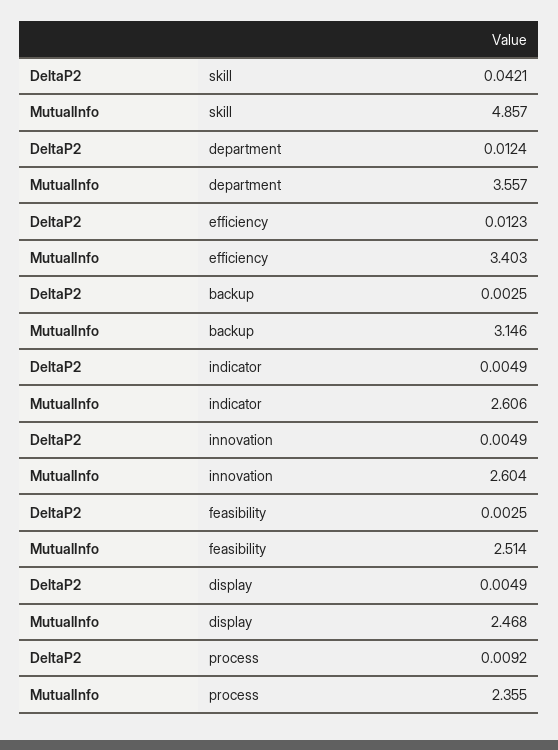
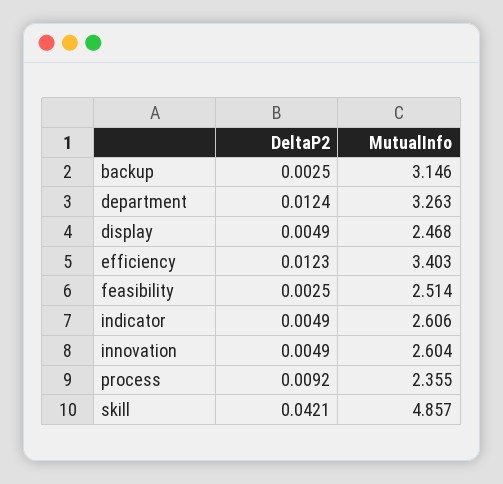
  {
    "DeltaP2": {
      "skill": 0.0421,
      "department": 0.0124,
      "efficiency": 0.0123,
      "backup": 0.0025,
      "indicator": 0.0049,
      "innovation": 0.0049,
      "feasibility": 0.0025,
      "display": 0.0049,
      "process": 0.0092
    },
    "MutualInfo": {
      "skill": 4.857,
-     "department": 3.557,
+     "department": 3.263,
      "efficiency": 3.403,
      "backup": 3.146,
      "indicator": 2.606,
      "innovation": 2.604,
      "feasibility": 2.514,
      "display": 2.468,
      "process": 2.355
    }
  }

